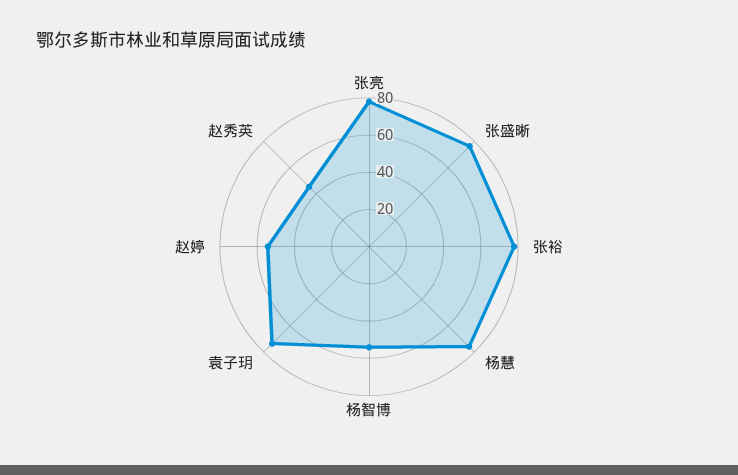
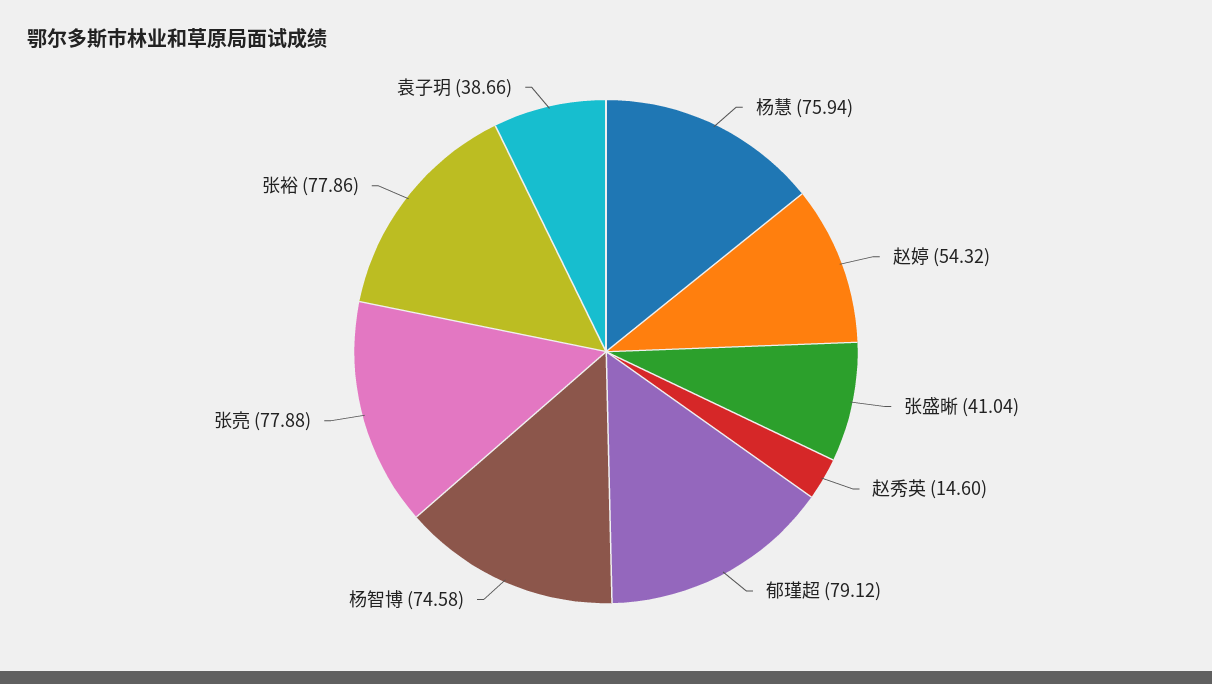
  {
    "张亮": 77.88,
-   "张盛晰": 75,
+   "张盛晰": 41.04,
    "张裕": 77.86,
    "杨慧": 75.94,
-   "杨智博": 55,
+   "杨智博": 74.58,
-   "袁子玥": 75,
+   "袁子玥": 38.66,
    "赵婷": 54.32,
-   "赵秀英": 45
+   "赵秀英": 14.6,
+   "郁瑾超": 79.12
  }

